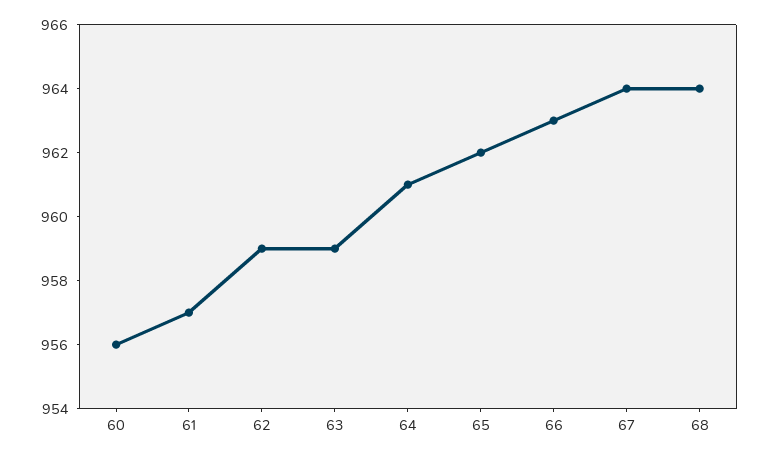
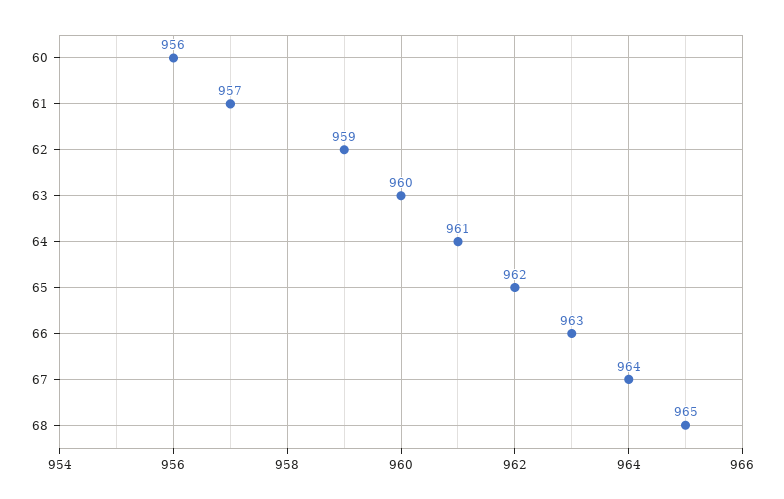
  {
    "60": 956,
    "61": 957,
    "62": 959,
-   "63": 959,
+   "63": 960,
    "64": 961,
    "65": 962,
    "66": 963,
    "67": 964,
-   "68": 964
+   "68": 965
  }

